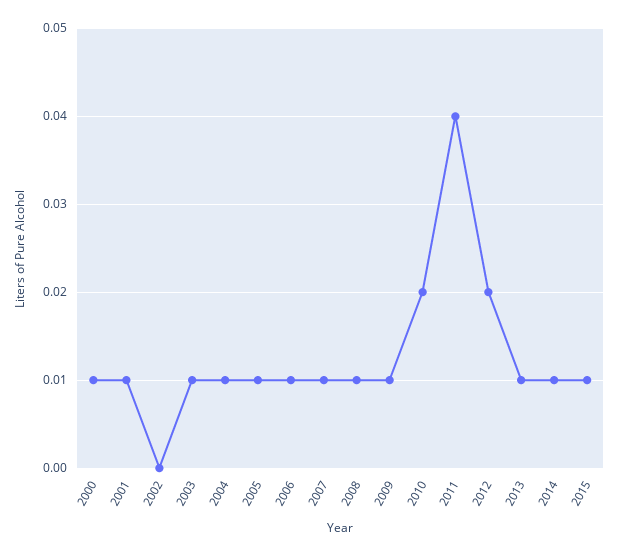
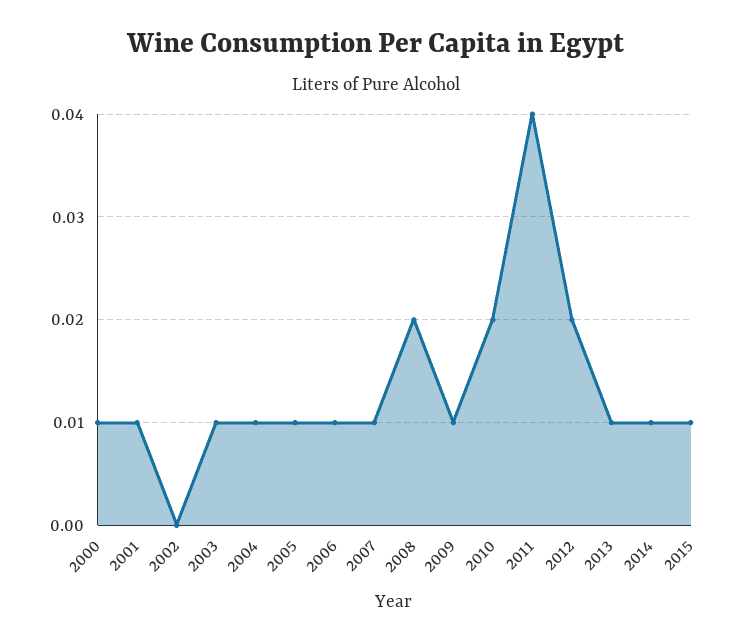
  {
    "2000": 0.01,
    "2001": 0.01,
    "2002": 0,
    "2003": 0.01,
    "2004": 0.01,
    "2005": 0.01,
    "2006": 0.01,
    "2007": 0.01,
-   "2008": 0.01,
+   "2008": 0.02,
    "2009": 0.01,
    "2010": 0.02,
    "2011": 0.04,
    "2012": 0.02,
    "2013": 0.01,
    "2014": 0.01,
    "2015": 0.01
  }

